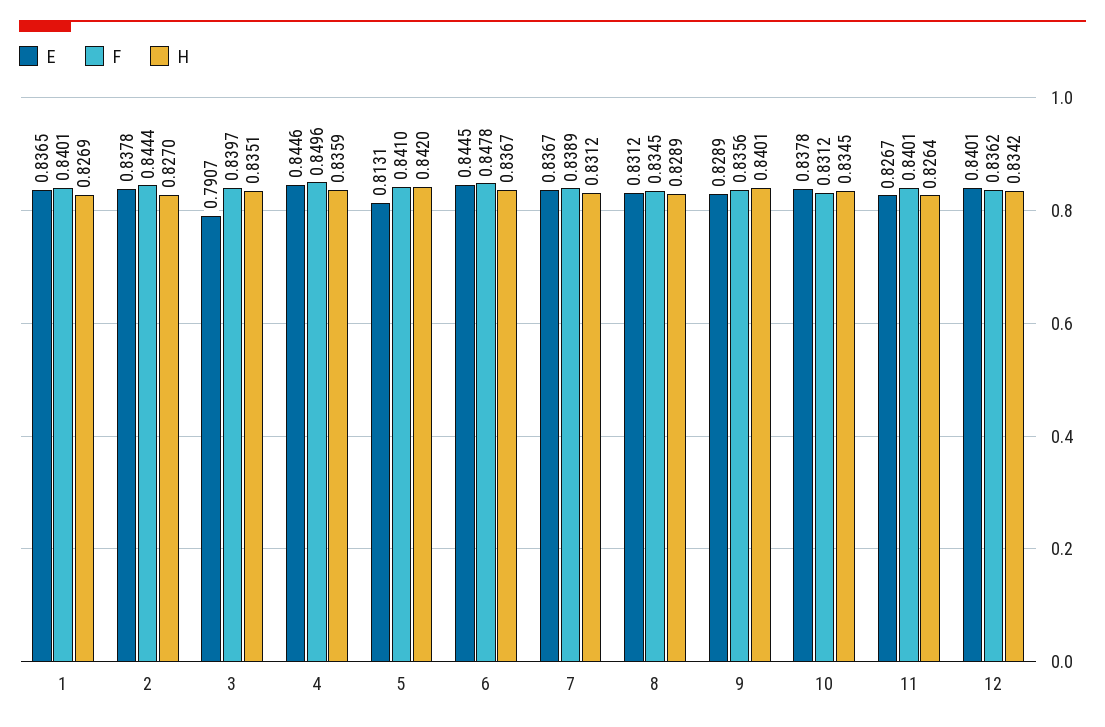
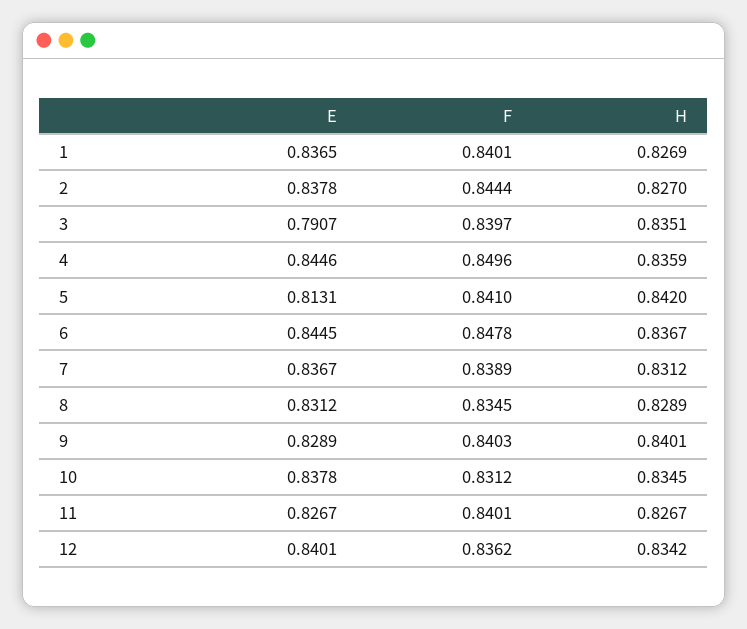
  {
    "E": {
      "1": 0.8365,
      "2": 0.8378,
      "3": 0.7907,
      "4": 0.8446,
      "5": 0.8131,
      "6": 0.8445,
      "7": 0.8367,
      "8": 0.8312,
      "9": 0.8289,
      "10": 0.8378,
      "11": 0.8267,
      "12": 0.8401
    },
    "F": {
      "1": 0.8401,
      "2": 0.8444,
      "3": 0.8397,
      "4": 0.8496,
      "5": 0.841,
      "6": 0.8478,
      "7": 0.8389,
      "8": 0.8345,
-     "9": 0.8356,
+     "9": 0.8403,
      "10": 0.8312,
      "11": 0.8401,
      "12": 0.8362
    },
    "H": {
      "1": 0.8269,
      "2": 0.827,
      "3": 0.8351,
      "4": 0.8359,
      "5": 0.842,
      "6": 0.8367,
      "7": 0.8312,
      "8": 0.8289,
      "9": 0.8401,
      "10": 0.8345,
-     "11": 0.8264,
+     "11": 0.8267,
      "12": 0.8342
    }
  }

